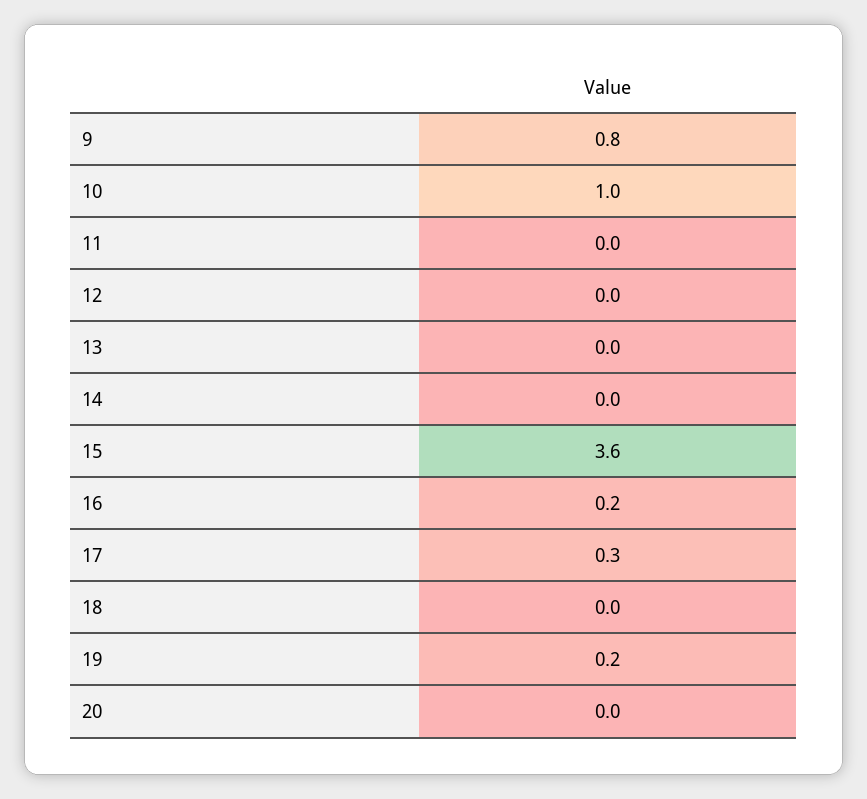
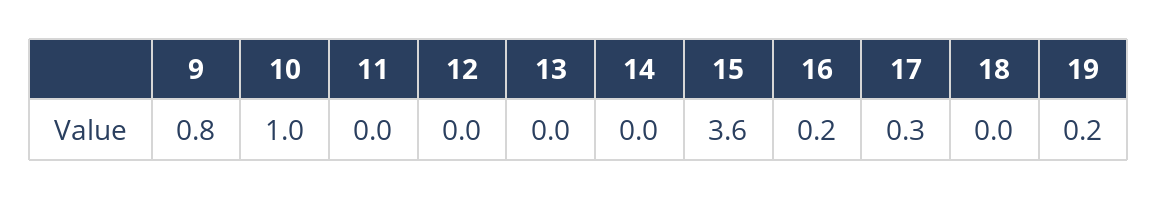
  {
    "9": 0.8,
    "10": 1,
    "11": 0,
    "12": 0,
    "13": 0,
    "14": 0,
    "15": 3.6,
    "16": 0.2,
    "17": 0.3,
    "18": 0,
-   "19": 0.2,
+   "19": 0.2
-   "20": 0
  }

